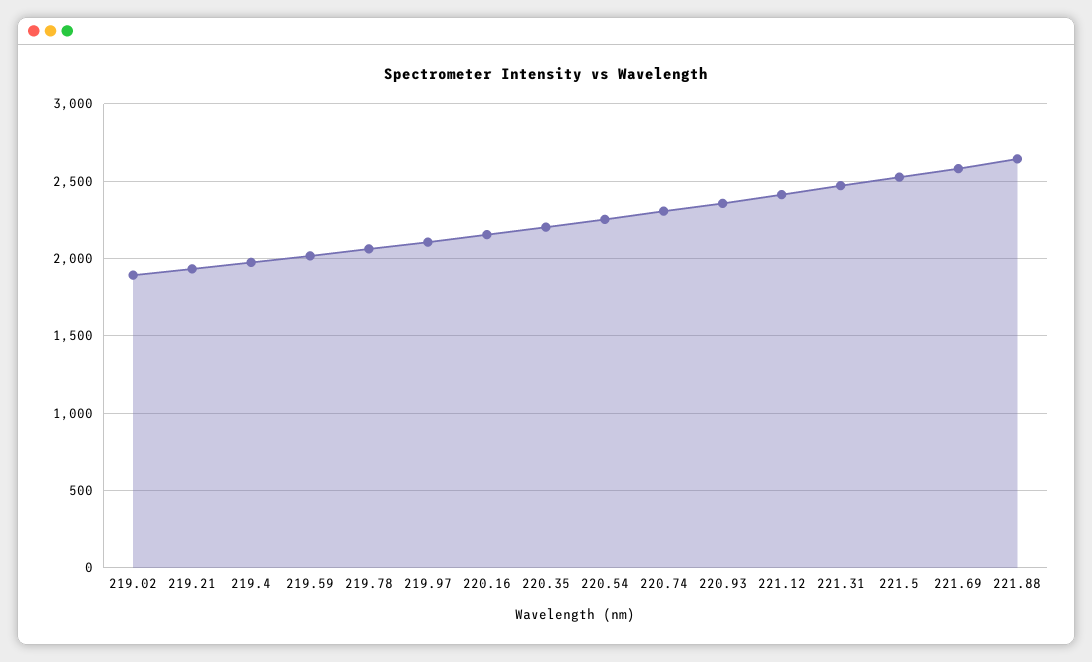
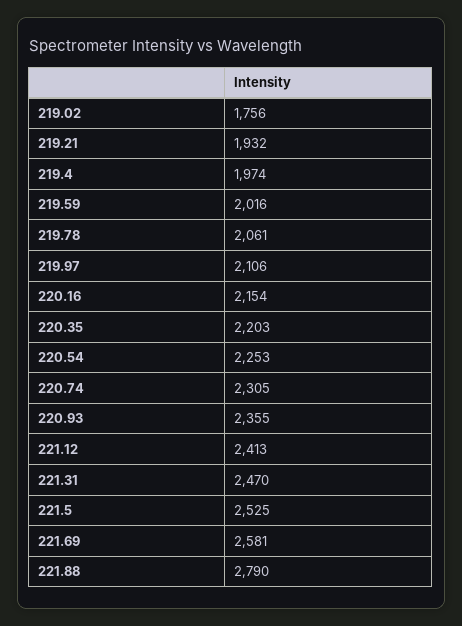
  {
-   "219.02": 1900,
+   "219.02": 1756,
    "219.21": 1932,
    "219.4": 1974,
    "219.59": 2016,
    "219.78": 2061,
    "219.97": 2106,
    "220.16": 2154,
    "220.35": 2203,
    "220.54": 2253,
    "220.74": 2305,
    "220.93": 2355,
    "221.12": 2413,
    "221.31": 2470,
    "221.5": 2525,
    "221.69": 2581,
-   "221.88": 2650
+   "221.88": 2790
  }

